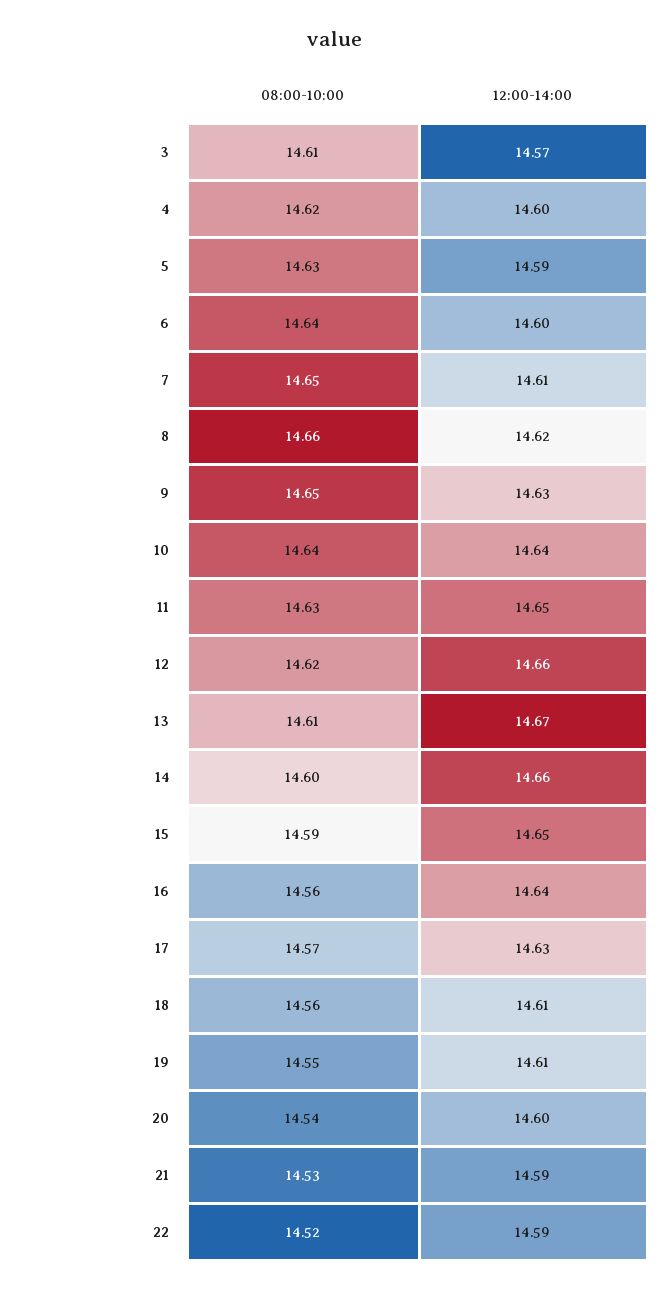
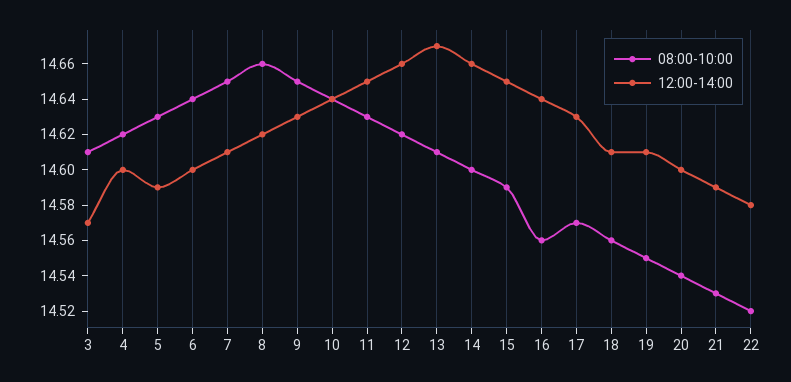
  {
    "08:00-10:00": {
      "3": 14.61,
      "4": 14.62,
      "5": 14.63,
      "6": 14.64,
      "7": 14.65,
      "8": 14.66,
      "9": 14.65,
      "10": 14.64,
      "11": 14.63,
      "12": 14.62,
      "13": 14.61,
      "14": 14.6,
      "15": 14.59,
      "16": 14.56,
      "17": 14.57,
      "18": 14.56,
      "19": 14.55,
      "20": 14.54,
      "21": 14.53,
      "22": 14.52
    },
    "12:00-14:00": {
      "3": 14.57,
      "4": 14.6,
      "5": 14.59,
      "6": 14.6,
      "7": 14.61,
      "8": 14.62,
      "9": 14.63,
      "10": 14.64,
      "11": 14.65,
      "12": 14.66,
      "13": 14.67,
      "14": 14.66,
      "15": 14.65,
      "16": 14.64,
      "17": 14.63,
      "18": 14.61,
      "19": 14.61,
      "20": 14.6,
      "21": 14.59,
-     "22": 14.59
+     "22": 14.58
    }
  }

